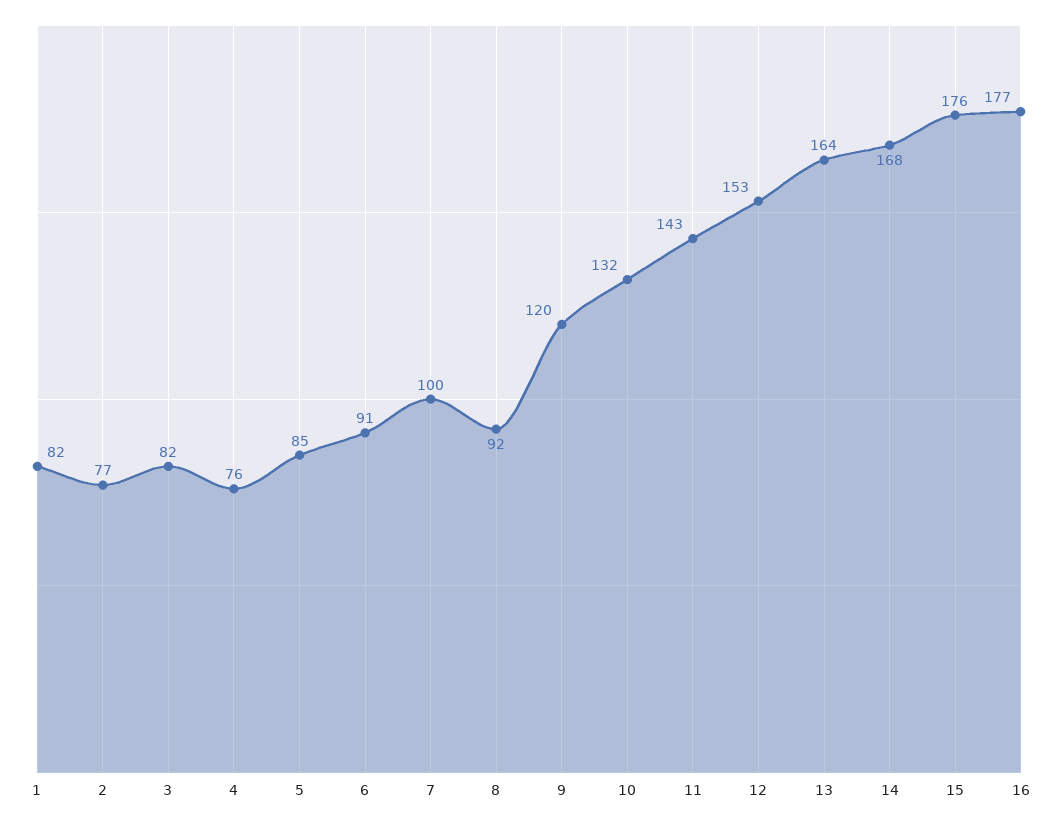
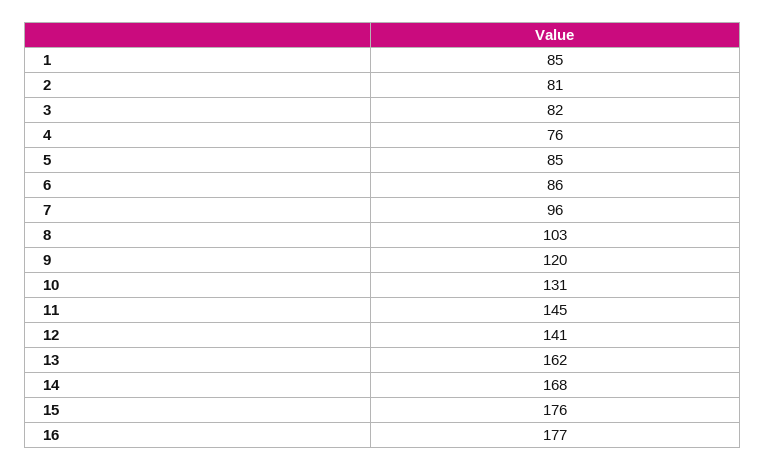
  {
-   "1": 82,
+   "1": 85,
-   "2": 77,
+   "2": 81,
    "3": 82,
    "4": 76,
    "5": 85,
-   "6": 91,
+   "6": 86,
-   "7": 100,
+   "7": 96,
-   "8": 92,
+   "8": 103,
    "9": 120,
-   "10": 132,
+   "10": 131,
-   "11": 143,
+   "11": 145,
-   "12": 153,
+   "12": 141,
-   "13": 164,
+   "13": 162,
    "14": 168,
    "15": 176,
    "16": 177
  }

